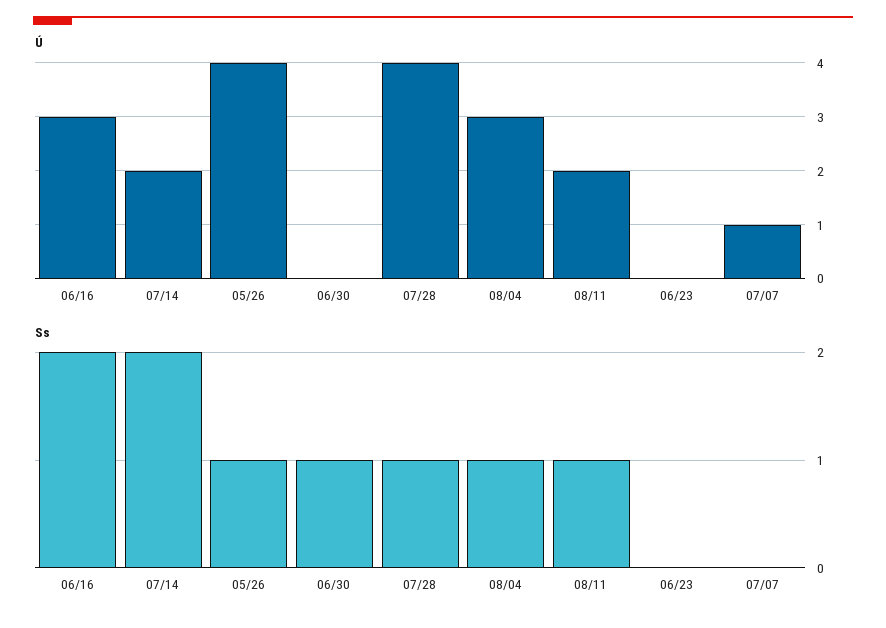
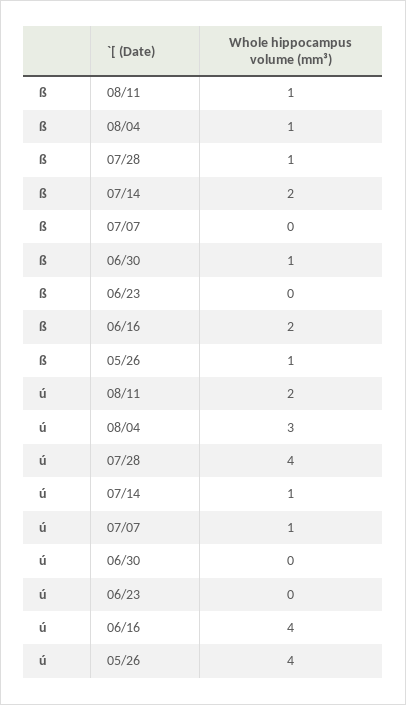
  {
    "Ú": {
-     "06/16": 3,
+     "06/16": 4,
-     "07/14": 2,
+     "07/14": 1,
      "05/26": 4,
      "06/30": 0,
      "07/28": 4,
      "08/04": 3,
      "08/11": 2,
      "06/23": 0,
      "07/07": 1
    },
    "Ss": {
      "06/16": 2,
      "07/14": 2,
      "05/26": 1,
      "06/30": 1,
      "07/28": 1,
      "08/04": 1,
      "08/11": 1,
      "06/23": 0,
      "07/07": 0
    }
  }

